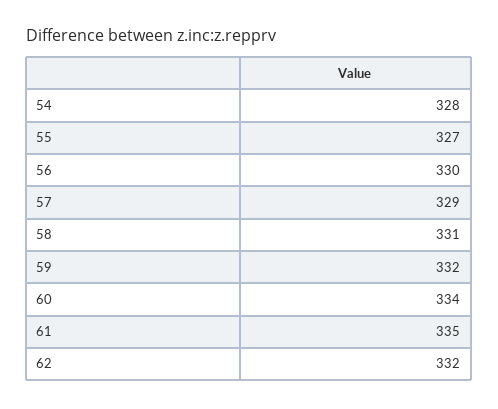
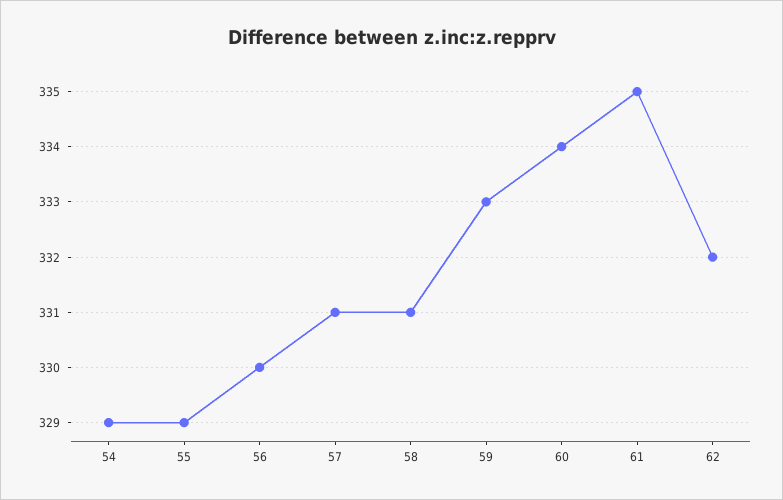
  {
-   "54": 328,
+   "54": 329,
-   "55": 327,
+   "55": 329,
    "56": 330,
-   "57": 329,
+   "57": 331,
    "58": 331,
-   "59": 332,
+   "59": 333,
    "60": 334,
    "61": 335,
    "62": 332
  }

